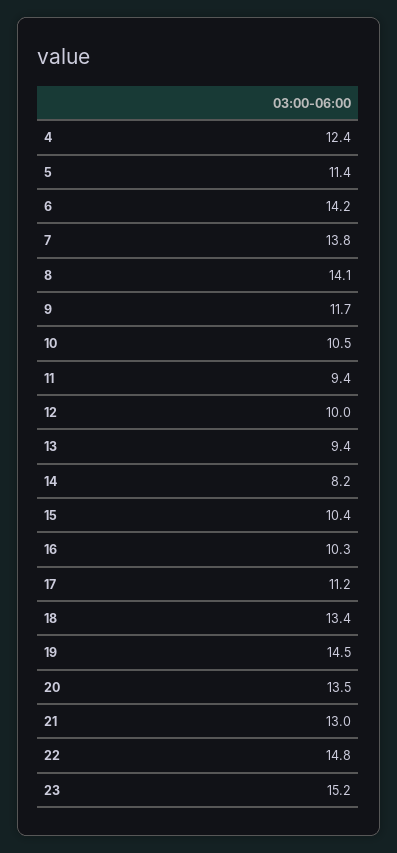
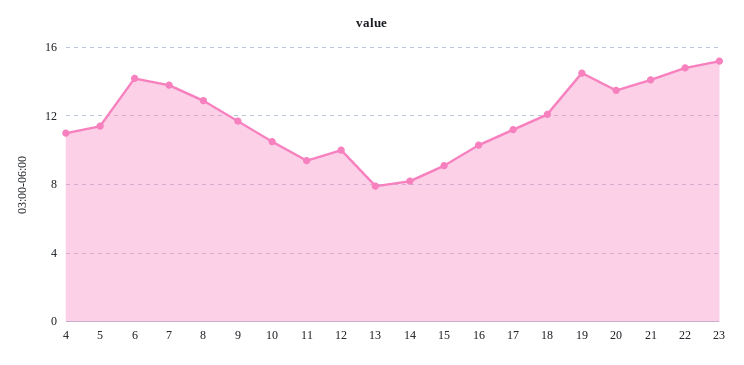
  {
-   "4": 12.4,
+   "4": 11,
    "5": 11.4,
    "6": 14.2,
    "7": 13.8,
-   "8": 14.1,
+   "8": 13,
    "9": 11.7,
    "10": 10.5,
    "11": 9.4,
    "12": 10,
-   "13": 9.4,
+   "13": 8,
    "14": 8.2,
-   "15": 10.4,
+   "15": 9,
    "16": 10.3,
    "17": 11.2,
-   "18": 13.4,
+   "18": 12,
    "19": 14.5,
    "20": 13.5,
-   "21": 13,
+   "21": 14,
    "22": 14.8,
    "23": 15.2
  }

